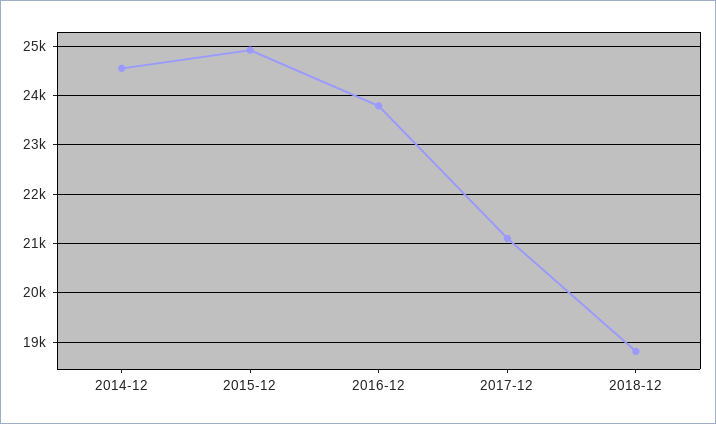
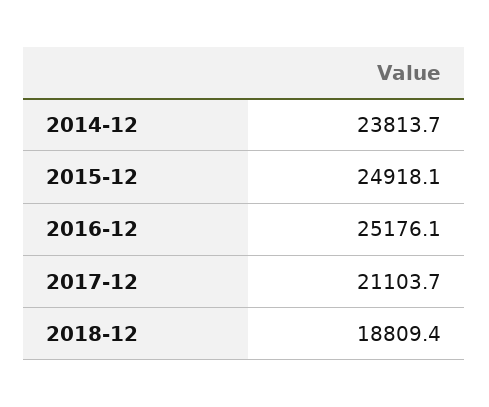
  {
-   "2014-12": 24600,
+   "2014-12": 23813.7,
    "2015-12": 24918.1,
-   "2016-12": 23800,
+   "2016-12": 25176.1,
    "2017-12": 21103.7,
    "2018-12": 18809.4
  }

